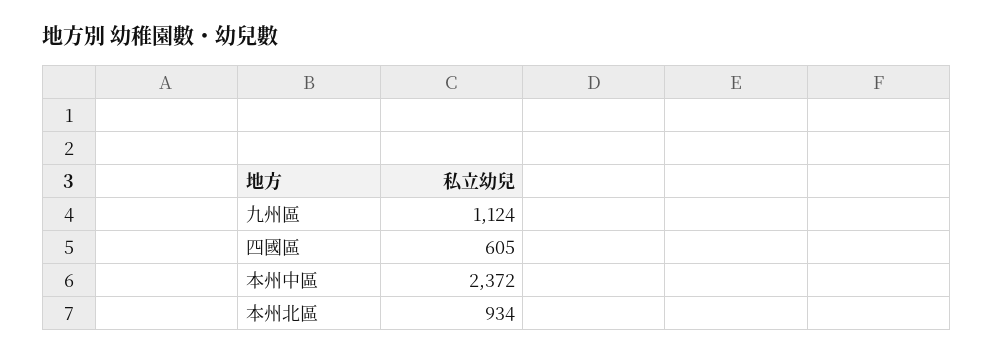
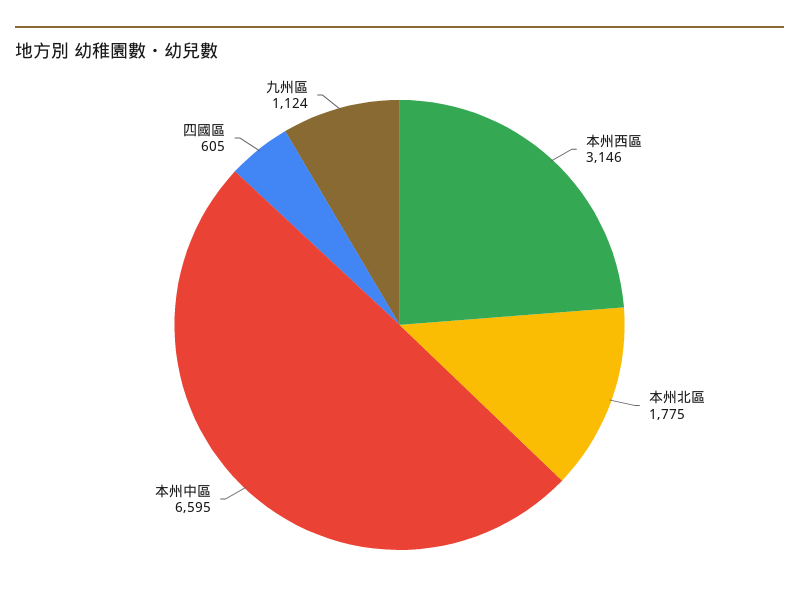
  {
    "九州區": 1124,
    "四國區": 605,
-   "本州中區": 2372,
+   "本州中區": 6595,
-   "本州北區": 934
+   "本州北區": 1775,
+   "本州西區": 3146
  }

